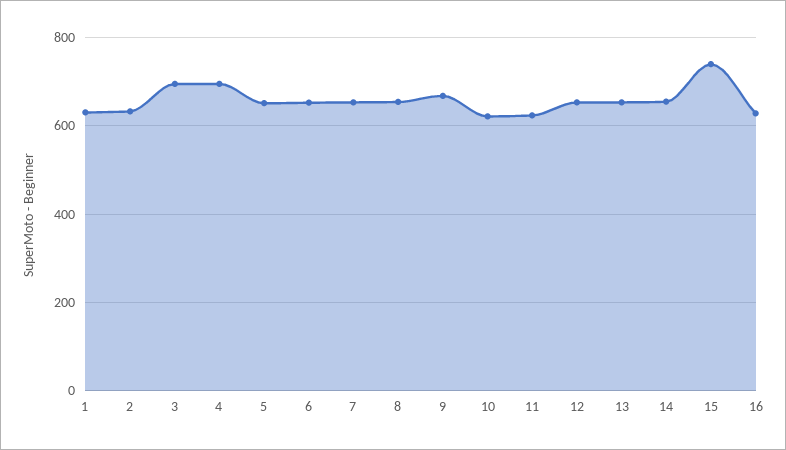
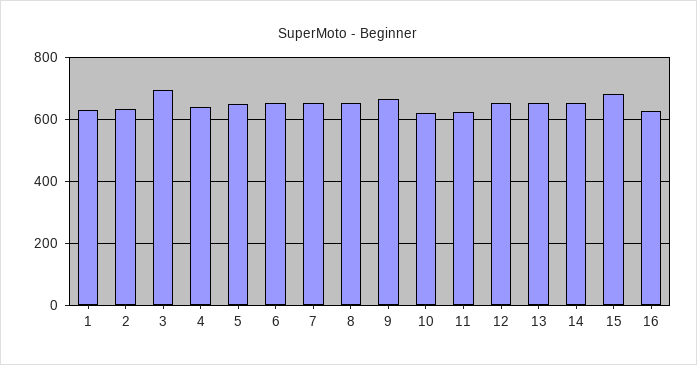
  {
    "1": 640,
    "2": 640,
    "3": 700,
-   "4": 700,
+   "4": 640,
    "5": 660,
    "6": 660,
    "7": 660,
    "8": 660,
    "9": 660,
    "10": 620,
    "11": 620,
    "12": 660,
    "13": 660,
    "14": 660,
-   "15": 740,
+   "15": 680,
    "16": 620
  }

